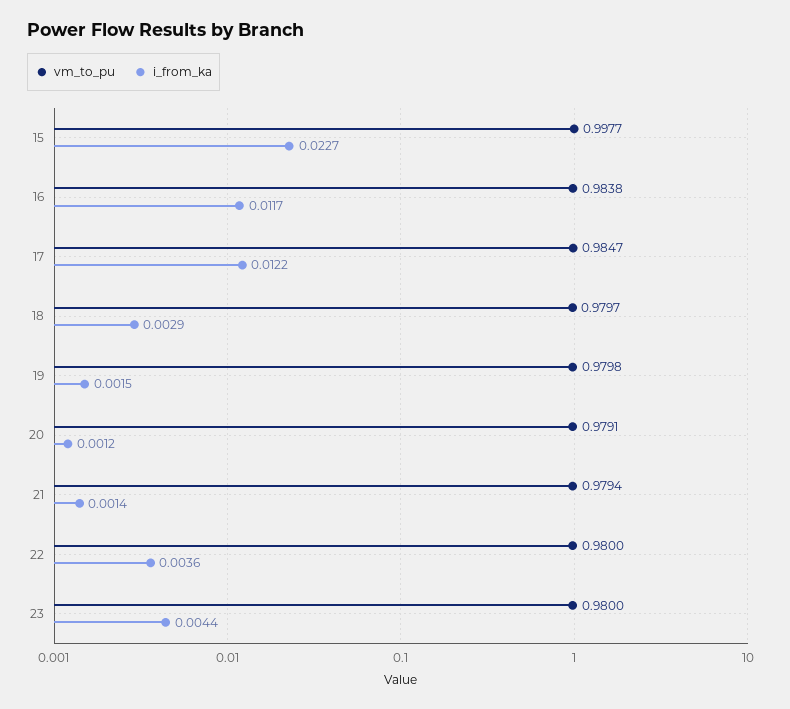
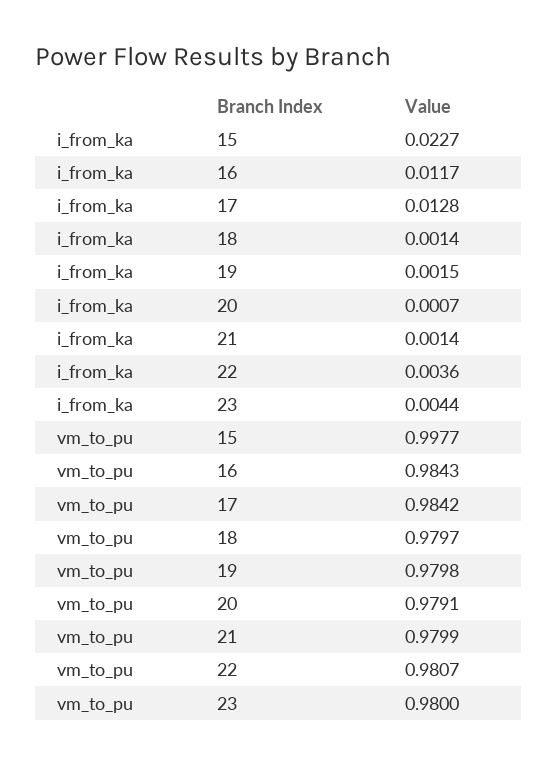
  {
    "vm_to_pu": {
      "15": 0.9977,
-     "16": 0.9838,
+     "16": 0.9843,
-     "17": 0.9847,
+     "17": 0.9842,
      "18": 0.9797,
      "19": 0.9798,
      "20": 0.9791,
-     "21": 0.9794,
+     "21": 0.9799,
-     "22": 0.98,
+     "22": 0.9807,
      "23": 0.98
    },
    "i_from_ka": {
      "15": 0.0227,
      "16": 0.0117,
-     "17": 0.0122,
+     "17": 0.0128,
-     "18": 0.0029,
+     "18": 0.0014,
      "19": 0.0015,
-     "20": 0.0012,
+     "20": 0.0007,
      "21": 0.0014,
      "22": 0.0036,
      "23": 0.0044
    }
  }

